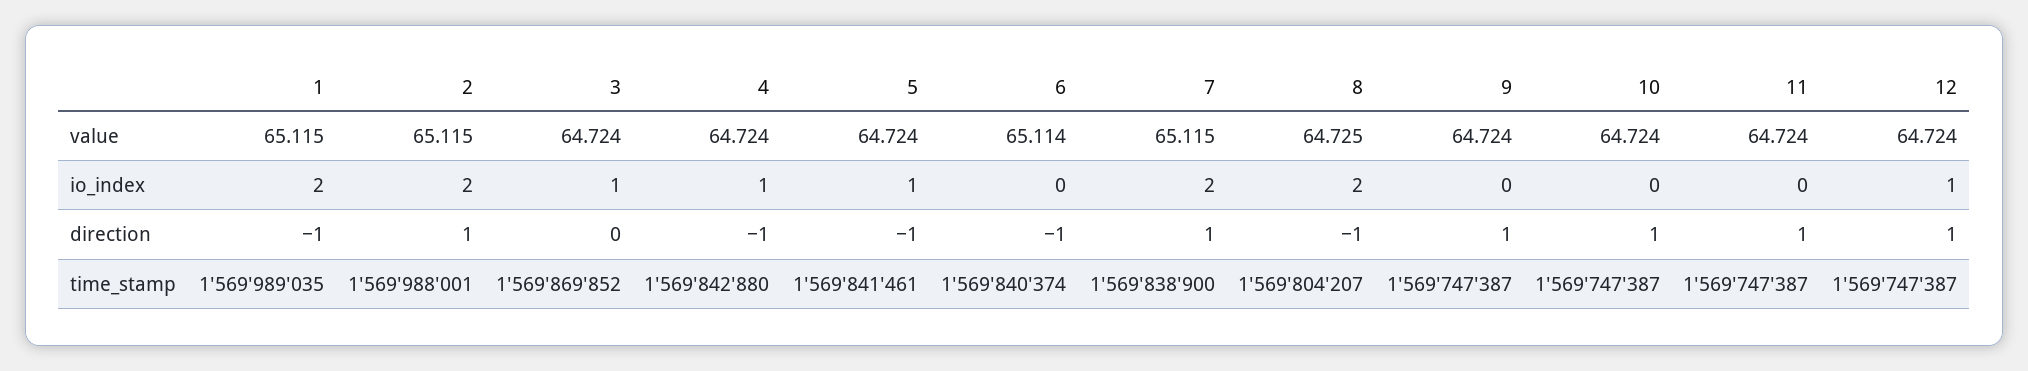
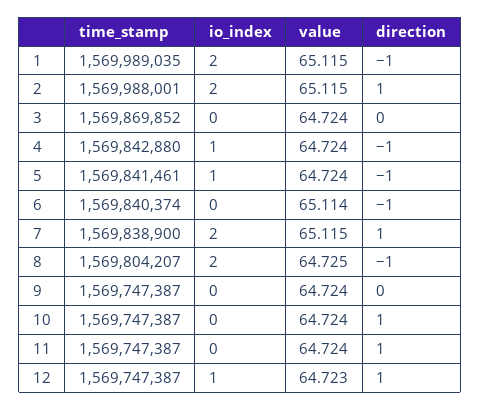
  {
    "1": {
      "value": 65.115,
      "io_index": 2,
      "direction": -1,
      "time_stamp": 1569989035
    },
    "2": {
      "value": 65.115,
      "io_index": 2,
      "direction": 1,
      "time_stamp": 1569988001
    },
    "3": {
      "value": 64.724,
-     "io_index": 1,
+     "io_index": 0,
      "direction": 0,
      "time_stamp": 1569869852
    },
    "4": {
      "value": 64.724,
      "io_index": 1,
      "direction": -1,
      "time_stamp": 1569842880
    },
    "5": {
      "value": 64.724,
      "io_index": 1,
      "direction": -1,
      "time_stamp": 1569841461
    },
    "6": {
      "value": 65.114,
      "io_index": 0,
      "direction": -1,
      "time_stamp": 1569840374
    },
    "7": {
      "value": 65.115,
      "io_index": 2,
      "direction": 1,
      "time_stamp": 1569838900
    },
    "8": {
      "value": 64.725,
      "io_index": 2,
      "direction": -1,
      "time_stamp": 1569804207
    },
    "9": {
      "value": 64.724,
      "io_index": 0,
-     "direction": 1,
+     "direction": 0,
      "time_stamp": 1569747387
    },
    "10": {
      "value": 64.724,
      "io_index": 0,
      "direction": 1,
      "time_stamp": 1569747387
    },
    "11": {
      "value": 64.724,
      "io_index": 0,
      "direction": 1,
      "time_stamp": 1569747387
    },
    "12": {
-     "value": 64.724,
+     "value": 64.723,
      "io_index": 1,
      "direction": 1,
      "time_stamp": 1569747387
    }
  }

